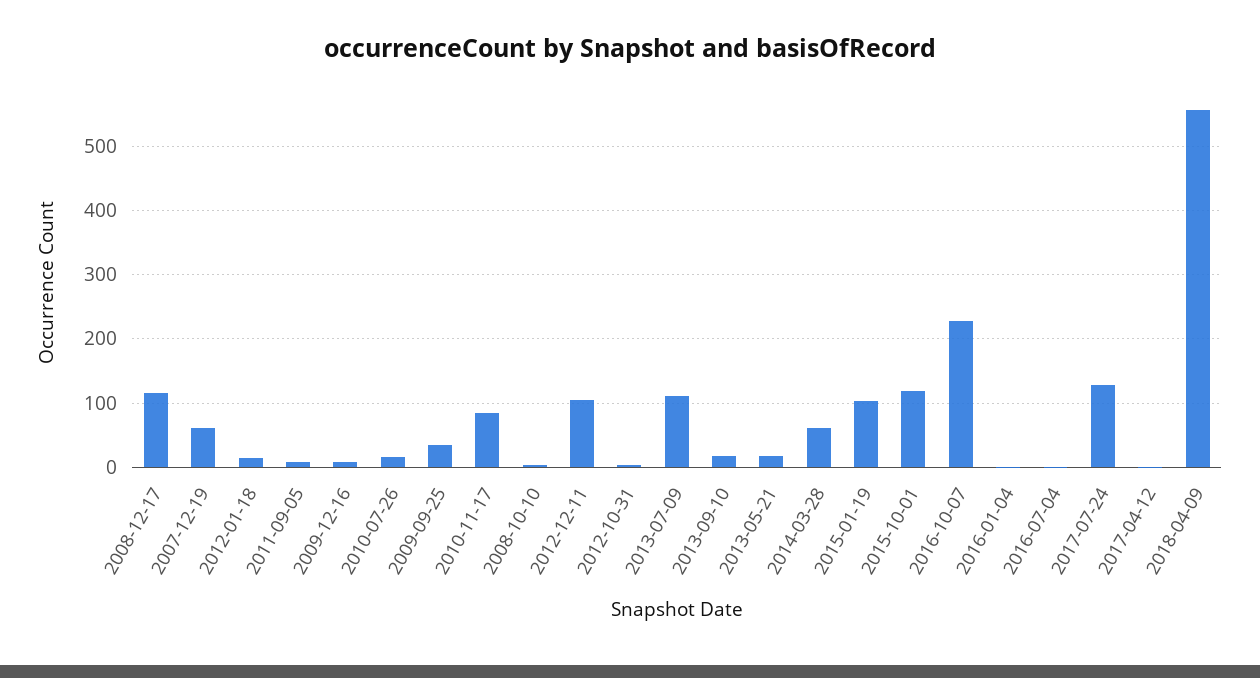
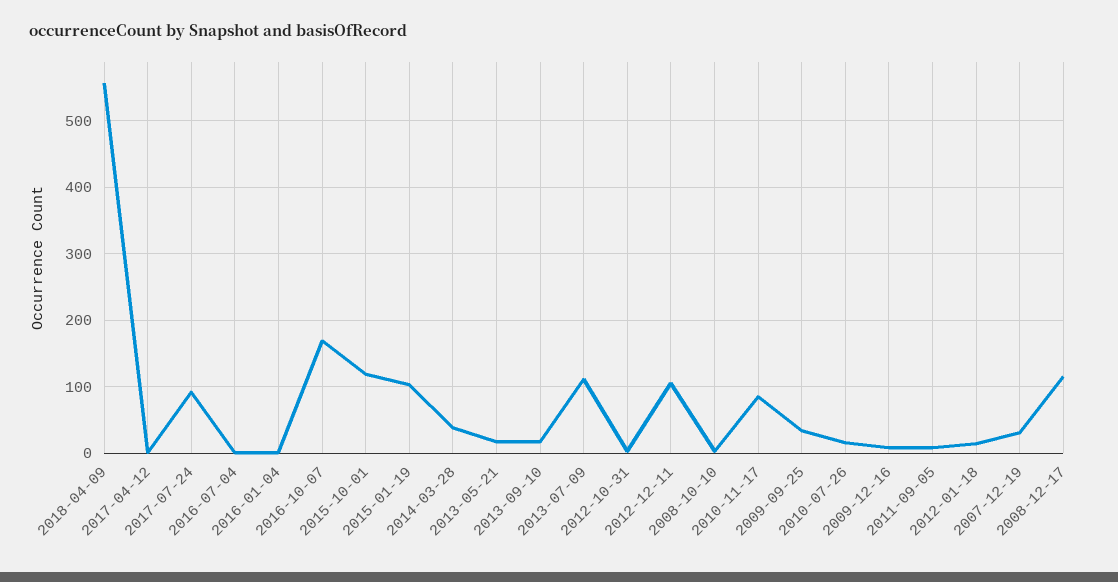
  {
    "2008-12-17": 120,
-   "2007-12-19": 60,
+   "2007-12-19": 30,
    "2012-01-18": 10,
    "2011-09-05": 10,
    "2009-12-16": 10,
    "2010-07-26": 20,
    "2009-09-25": 30,
    "2010-11-17": 90,
    "2008-10-10": 0,
    "2012-12-11": 110,
    "2012-10-31": 0,
    "2013-07-09": 110,
    "2013-09-10": 20,
    "2013-05-21": 20,
-   "2014-03-28": 60,
+   "2014-03-28": 40,
    "2015-01-19": 100,
    "2015-10-01": 120,
-   "2016-10-07": 230,
+   "2016-10-07": 170,
    "2016-01-04": 0,
    "2016-07-04": 0,
-   "2017-07-24": 130,
+   "2017-07-24": 90,
    "2017-04-12": 0,
    "2018-04-09": 560
  }

